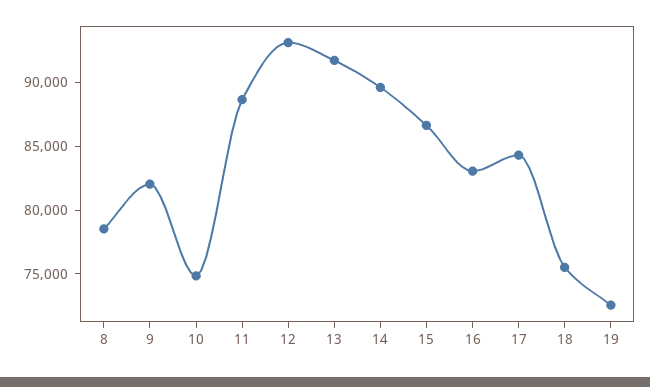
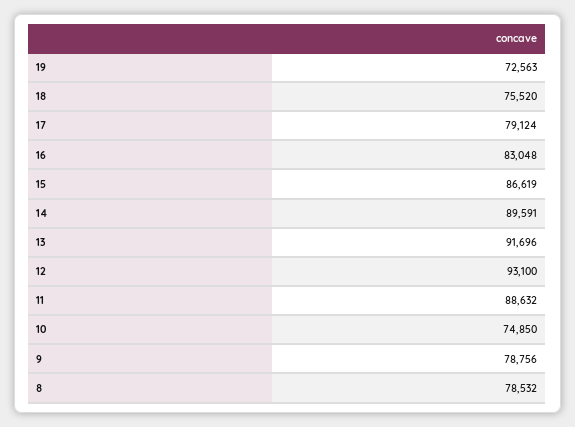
  {
    "8": 78532,
-   "9": 82000,
+   "9": 78756,
    "10": 74850,
    "11": 88632,
    "12": 93100,
    "13": 91696,
    "14": 89591,
    "15": 86619,
    "16": 83048,
-   "17": 84000,
+   "17": 79124,
    "18": 75520,
    "19": 72563
  }

